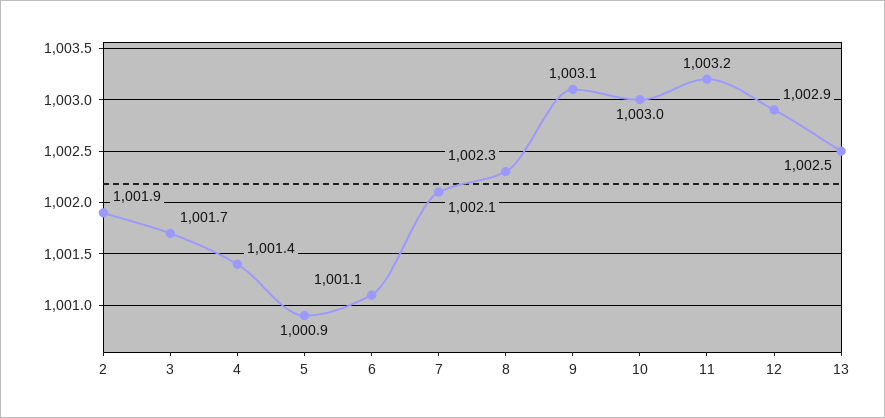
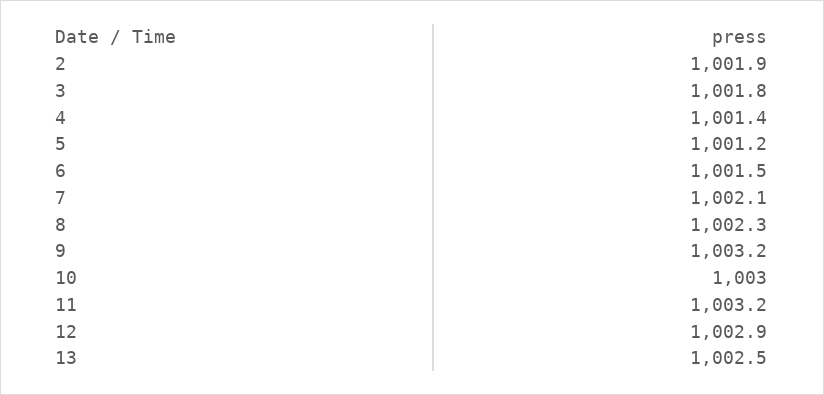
  {
    "2": 1001.9,
-   "3": 1001.7,
+   "3": 1001.8,
    "4": 1001.4,
-   "5": 1000.9,
+   "5": 1001.2,
-   "6": 1001.1,
+   "6": 1001.5,
    "7": 1002.1,
    "8": 1002.3,
-   "9": 1003.1,
+   "9": 1003.2,
    "10": 1003,
    "11": 1003.2,
    "12": 1002.9,
    "13": 1002.5
  }

